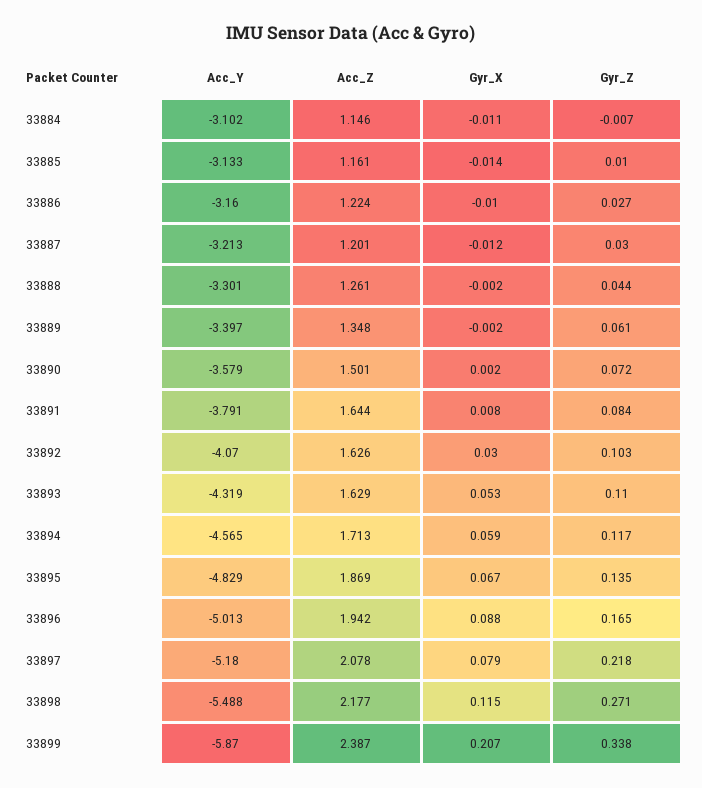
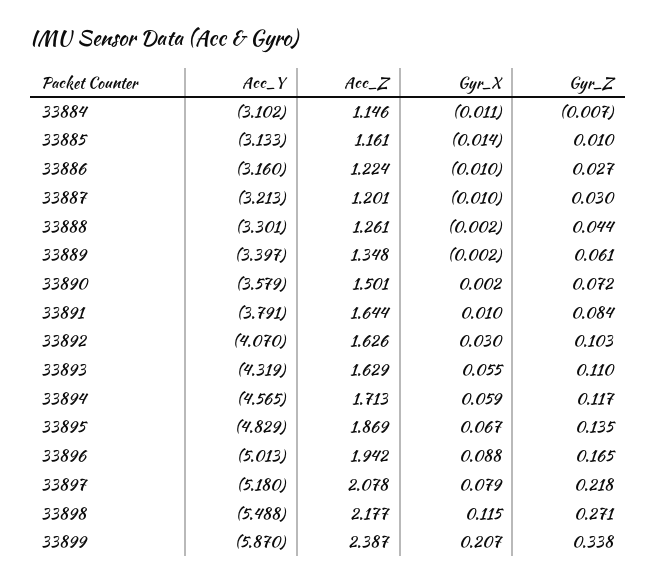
  {
    "Acc_Y": {
      "33884": -3.102,
      "33885": -3.133,
      "33886": -3.16,
      "33887": -3.213,
      "33888": -3.301,
      "33889": -3.397,
      "33890": -3.579,
      "33891": -3.791,
      "33892": -4.07,
      "33893": -4.319,
      "33894": -4.565,
      "33895": -4.829,
      "33896": -5.013,
      "33897": -5.18,
      "33898": -5.488,
      "33899": -5.87
    },
    "Acc_Z": {
      "33884": 1.146,
      "33885": 1.161,
      "33886": 1.224,
      "33887": 1.201,
      "33888": 1.261,
      "33889": 1.348,
      "33890": 1.501,
      "33891": 1.644,
      "33892": 1.626,
      "33893": 1.629,
      "33894": 1.713,
      "33895": 1.869,
      "33896": 1.942,
      "33897": 2.078,
      "33898": 2.177,
      "33899": 2.387
    },
    "Gyr_X": {
      "33884": -0.011,
      "33885": -0.014,
      "33886": -0.01,
-     "33887": -0.012,
+     "33887": -0.01,
      "33888": -0.002,
      "33889": -0.002,
      "33890": 0.002,
-     "33891": 0.008,
+     "33891": 0.01,
      "33892": 0.03,
-     "33893": 0.053,
+     "33893": 0.055,
      "33894": 0.059,
      "33895": 0.067,
      "33896": 0.088,
      "33897": 0.079,
      "33898": 0.115,
      "33899": 0.207
    },
    "Gyr_Z": {
      "33884": -0.007,
      "33885": 0.01,
      "33886": 0.027,
      "33887": 0.03,
      "33888": 0.044,
      "33889": 0.061,
      "33890": 0.072,
      "33891": 0.084,
      "33892": 0.103,
      "33893": 0.11,
      "33894": 0.117,
      "33895": 0.135,
      "33896": 0.165,
      "33897": 0.218,
      "33898": 0.271,
      "33899": 0.338
    }
  }

